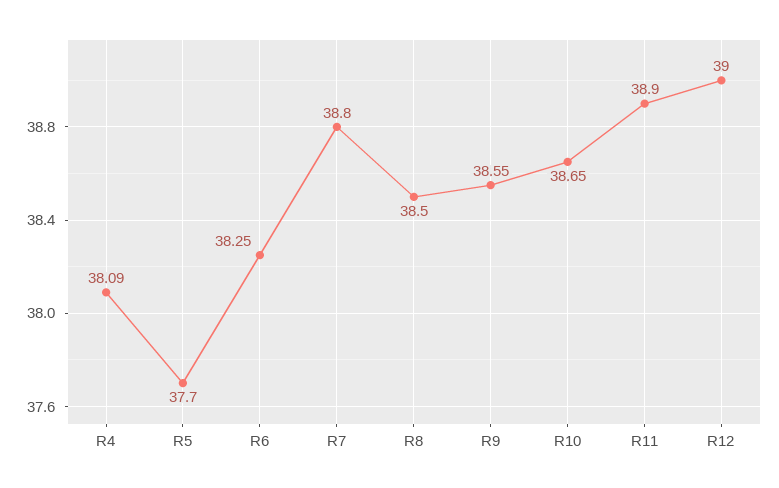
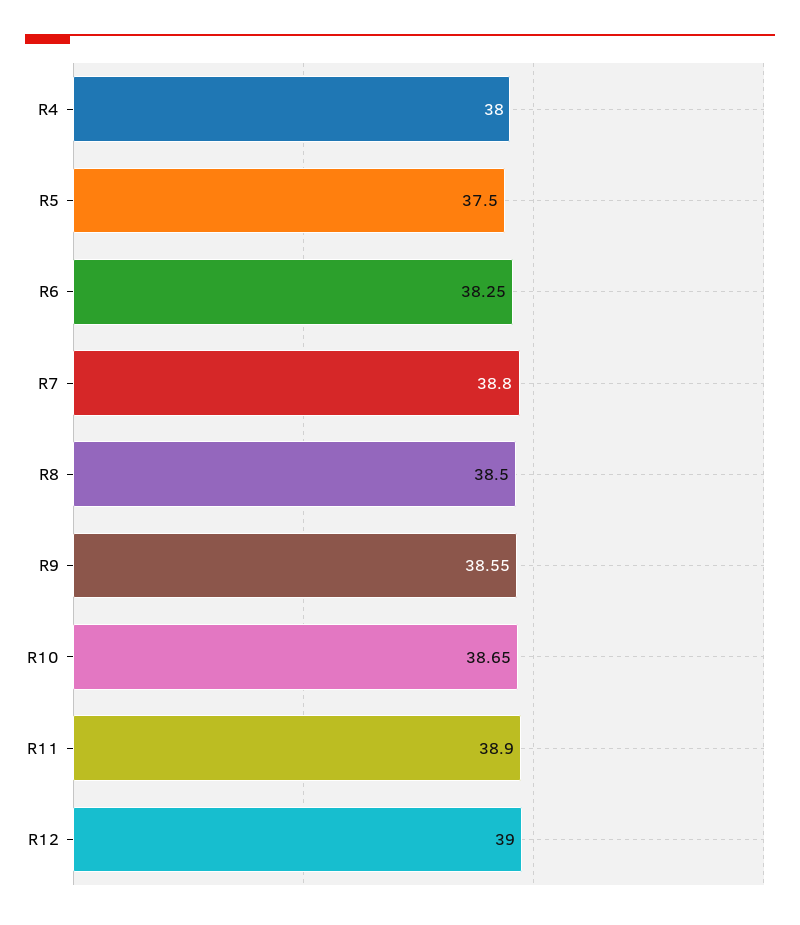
  {
-   "R4": 38.09,
+   "R4": 38,
-   "R5": 37.7,
+   "R5": 37.5,
    "R6": 38.25,
    "R7": 38.8,
    "R8": 38.5,
    "R9": 38.55,
    "R10": 38.65,
    "R11": 38.9,
    "R12": 39
  }

